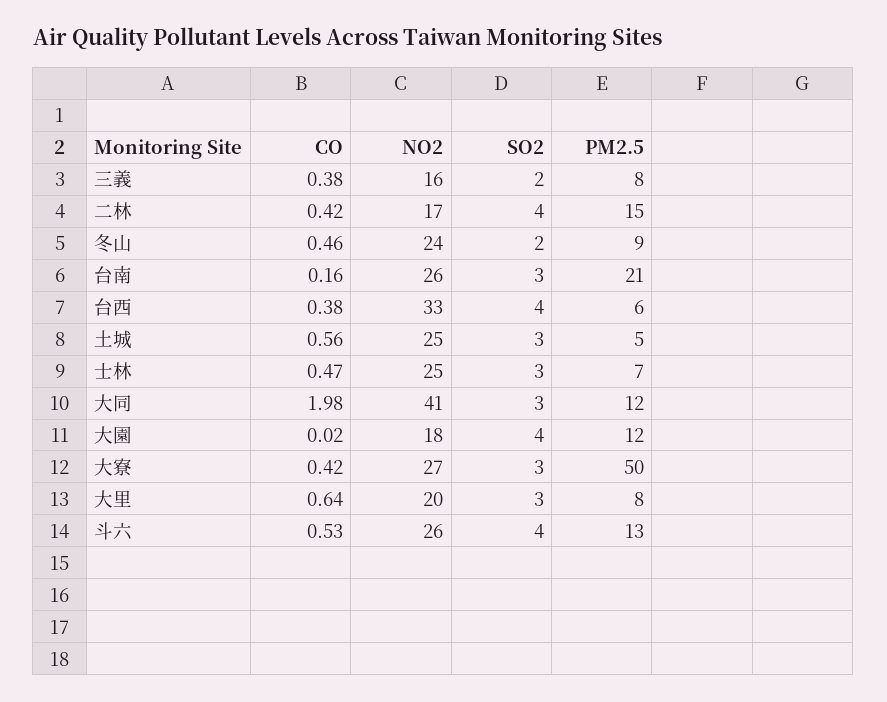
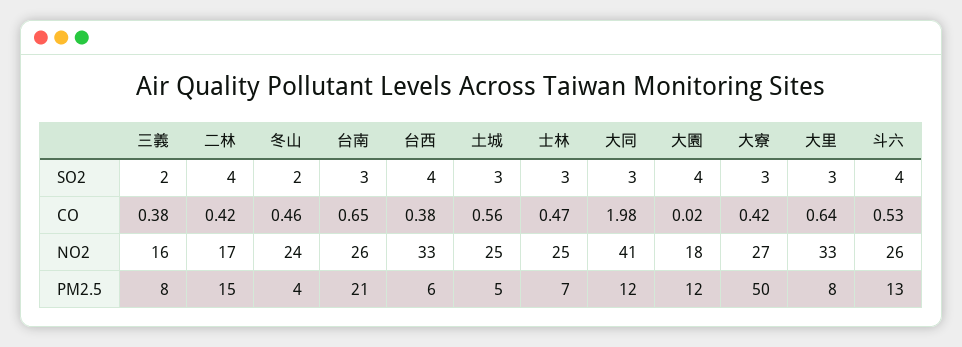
  {
    "CO": {
      "三義": 0.38,
      "二林": 0.42,
      "冬山": 0.46,
-     "台南": 0.16,
+     "台南": 0.65,
      "台西": 0.38,
      "土城": 0.56,
      "士林": 0.47,
      "大同": 1.98,
      "大園": 0.02,
      "大寮": 0.42,
      "大里": 0.64,
      "斗六": 0.53
    },
    "NO2": {
      "三義": 16,
      "二林": 17,
      "冬山": 24,
      "台南": 26,
      "台西": 33,
      "土城": 25,
      "士林": 25,
      "大同": 41,
      "大園": 18,
      "大寮": 27,
-     "大里": 20,
+     "大里": 33,
      "斗六": 26
    },
    "SO2": {
      "三義": 2,
      "二林": 4,
      "冬山": 2,
      "台南": 3,
      "台西": 4,
      "土城": 3,
      "士林": 3,
      "大同": 3,
      "大園": 4,
      "大寮": 3,
      "大里": 3,
      "斗六": 4
    },
    "PM2.5": {
      "三義": 8,
      "二林": 15,
-     "冬山": 9,
+     "冬山": 4,
      "台南": 21,
      "台西": 6,
      "土城": 5,
      "士林": 7,
      "大同": 12,
      "大園": 12,
      "大寮": 50,
      "大里": 8,
      "斗六": 13
    }
  }

